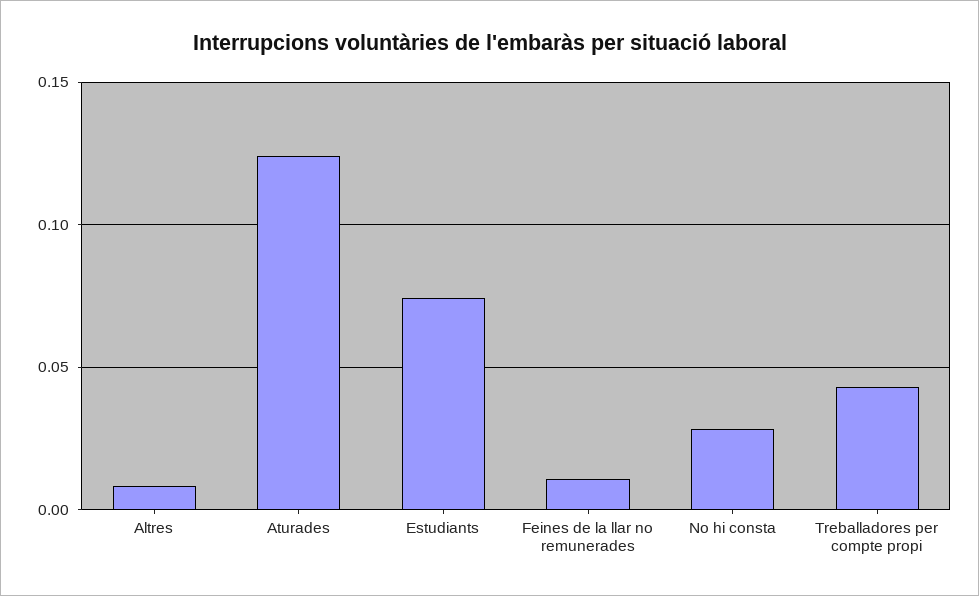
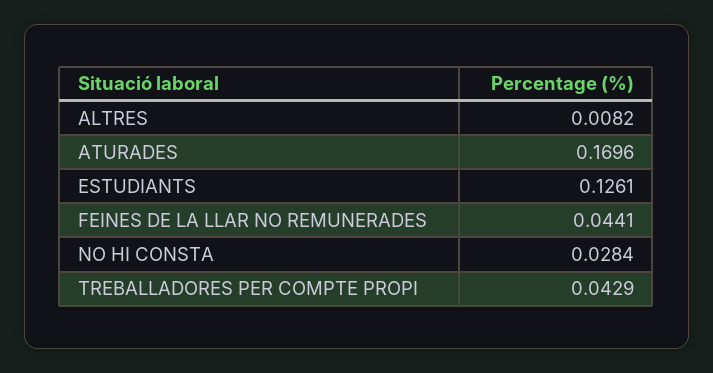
  {
    "Altres": 0.0082,
-   "Aturades": 0.125,
+   "Aturades": 0.1696,
-   "Estudiants": 0.075,
+   "Estudiants": 0.1261,
-   "Feines de la llar no remunerades": 0.01,
+   "Feines de la llar no remunerades": 0.0441,
    "No hi consta": 0.0284,
    "Treballadores per compte propi": 0.0429
  }

